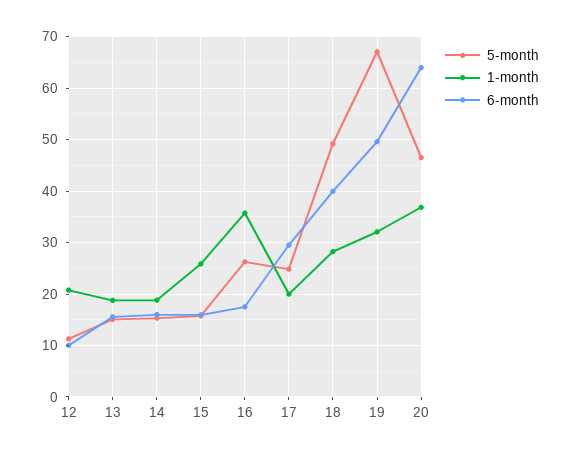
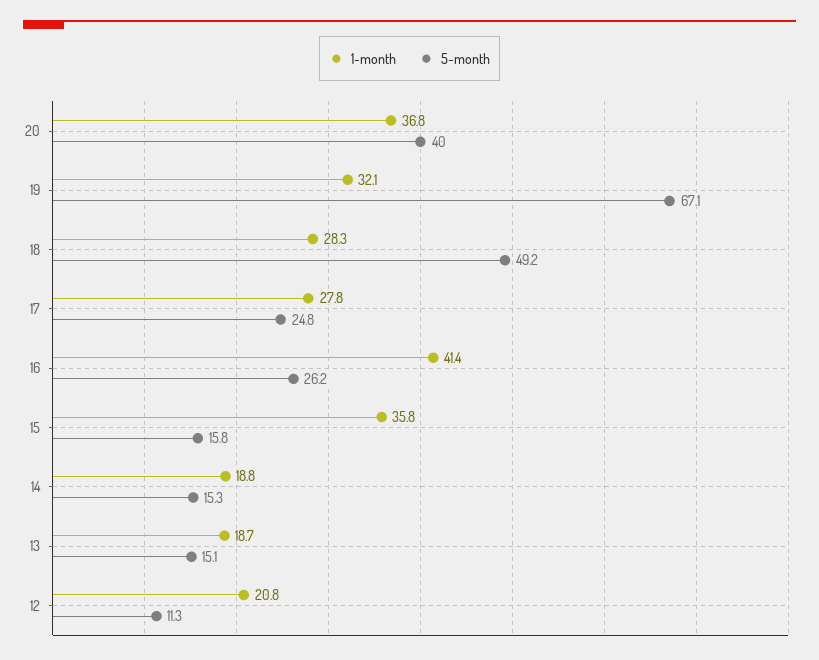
  {
    "5-month": {
      "12": 11.3,
      "13": 15.1,
      "14": 15.3,
      "15": 15.8,
      "16": 26.2,
      "17": 24.8,
      "18": 49.2,
      "19": 67.1,
-     "20": 46
+     "20": 40
    },
    "1-month": {
      "12": 20.8,
      "13": 18.7,
      "14": 18.8,
-     "15": 26,
+     "15": 35.8,
-     "16": 36,
+     "16": 41.4,
-     "17": 20,
+     "17": 27.8,
      "18": 28.3,
      "19": 32.1,
      "20": 36.8
-   },
+   }
-   "6-month": {
-     "12": 10,
-     "13": 16,
-     "14": 16,
-     "15": 16,
-     "16": 18,
-     "17": 30,
-     "18": 40,
-     "19": 50,
-     "20": 64
-   }
  }

